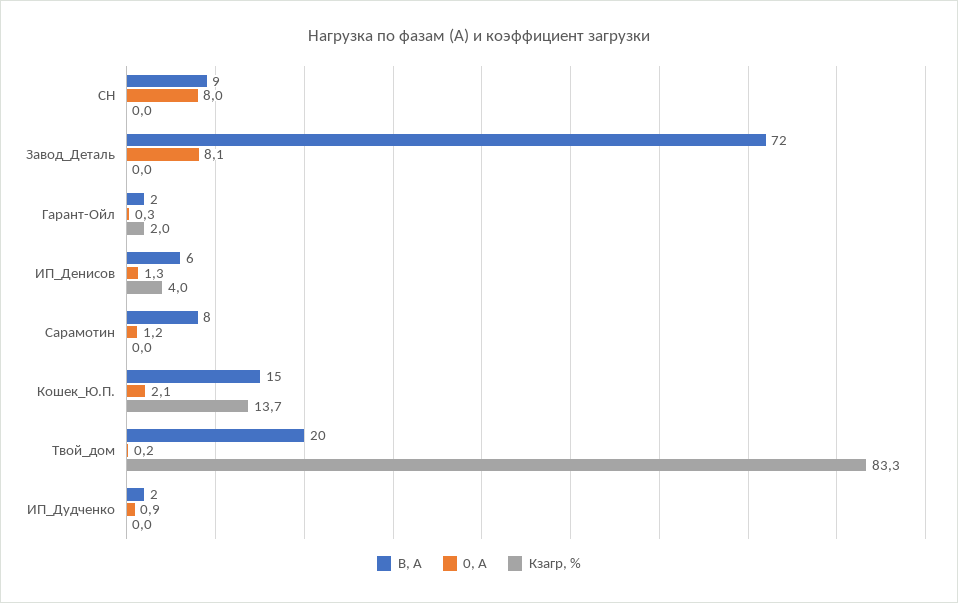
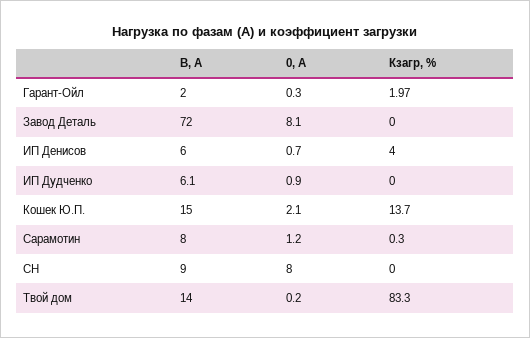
  {
    "В, А": {
      "СН": 9,
      "Завод_Деталь": 72,
      "Гарант-Ойл": 2,
      "ИП_Денисов": 6,
      "Сарамотин": 8,
      "Кошек_Ю.П.": 15,
-     "Твой_дом": 20,
+     "Твой_дом": 14,
-     "ИП_Дудченко": 2
+     "ИП_Дудченко": 6.1
    },
    "0, А": {
      "СН": 8,
      "Завод_Деталь": 8.1,
      "Гарант-Ойл": 0.3,
-     "ИП_Денисов": 1.3,
+     "ИП_Денисов": 0.7,
      "Сарамотин": 1.2,
      "Кошек_Ю.П.": 2.1,
      "Твой_дом": 0.2,
      "ИП_Дудченко": 0.9
    },
    "Кзагр, %": {
      "СН": 0,
      "Завод_Деталь": 0,
      "Гарант-Ойл": 1.97,
      "ИП_Денисов": 4,
-     "Сарамотин": 0,
+     "Сарамотин": 0.3,
      "Кошек_Ю.П.": 13.7,
      "Твой_дом": 83.3,
      "ИП_Дудченко": 0
    }
  }

